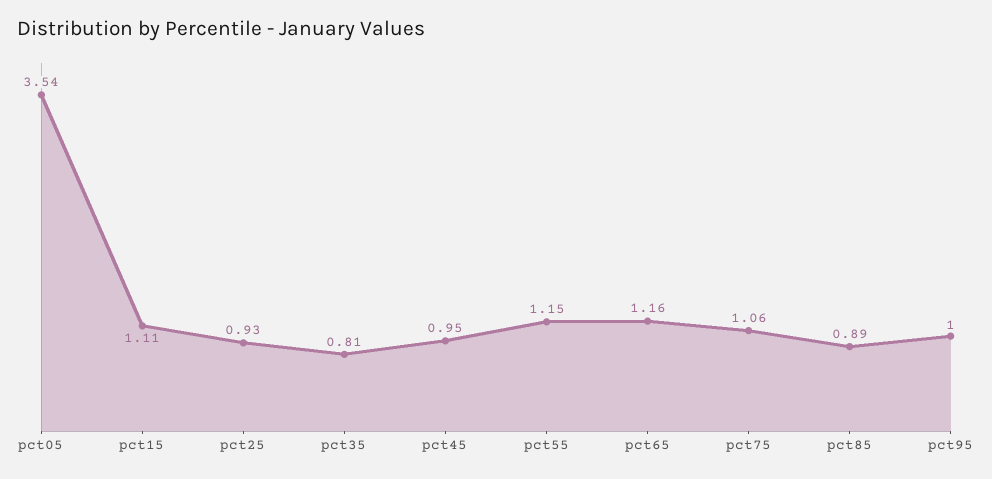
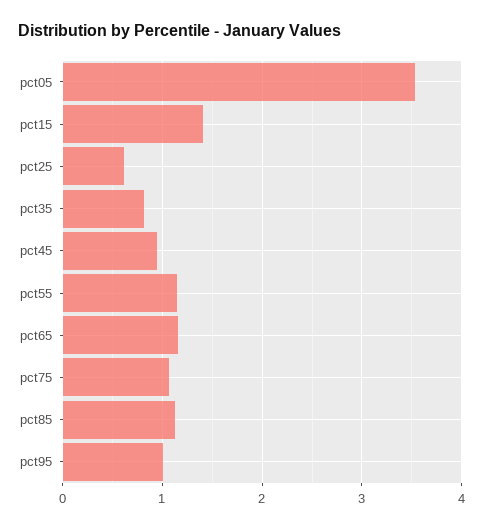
  {
    "pct05": 3.54,
-   "pct15": 1.11,
+   "pct15": 1.4,
-   "pct25": 0.93,
+   "pct25": 0.6,
    "pct35": 0.81,
    "pct45": 0.95,
    "pct55": 1.15,
    "pct65": 1.16,
    "pct75": 1.06,
-   "pct85": 0.89,
+   "pct85": 1.1,
    "pct95": 1
  }

